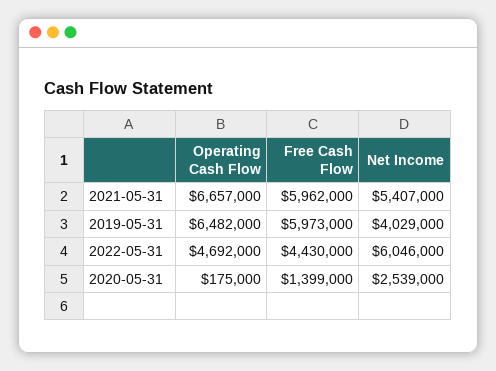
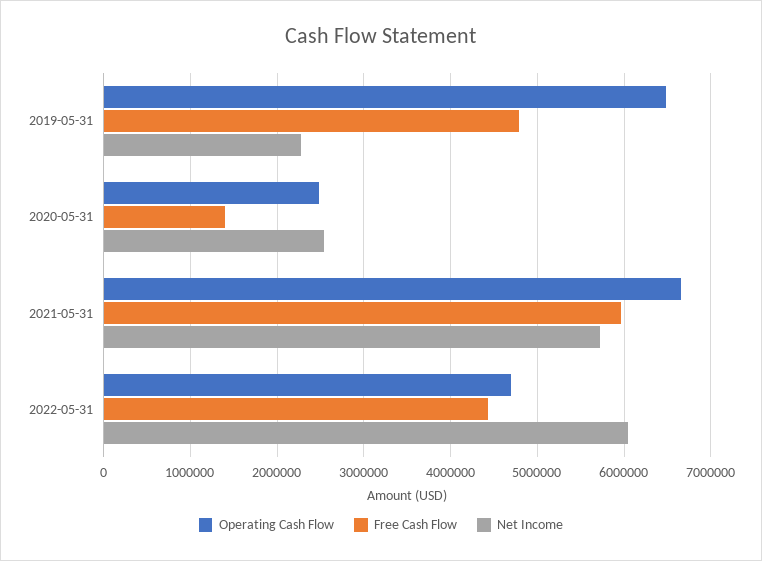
  {
    "Operating Cash Flow": {
      "2021-05-31": 6657000,
      "2019-05-31": 6482000,
      "2022-05-31": 4692000,
-     "2020-05-31": 175000
+     "2020-05-31": 2500000
    },
    "Free Cash Flow": {
      "2021-05-31": 5962000,
-     "2019-05-31": 5973000,
+     "2019-05-31": 4800000,
      "2022-05-31": 4430000,
      "2020-05-31": 1399000
    },
    "Net Income": {
-     "2021-05-31": 5407000,
+     "2021-05-31": 5700000,
-     "2019-05-31": 4029000,
+     "2019-05-31": 2300000,
      "2022-05-31": 6046000,
      "2020-05-31": 2539000
    }
  }

